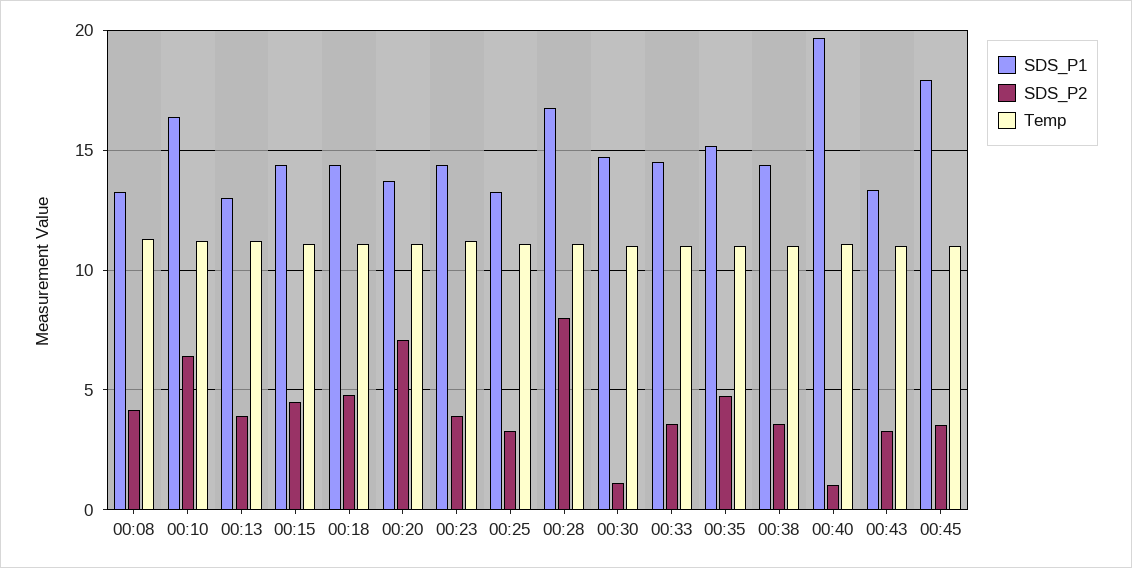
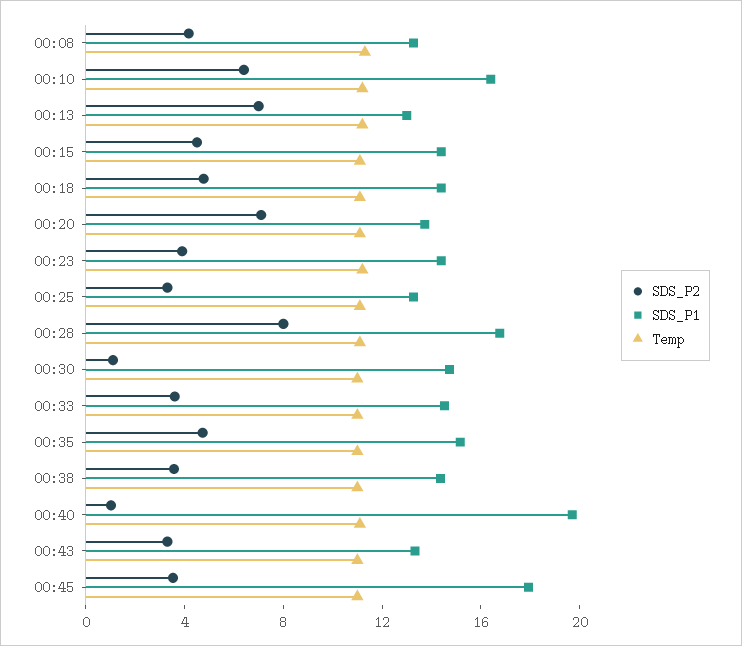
  {
    "SDS_P1": {
      "00:08": 13.5,
      "00:10": 16.5,
      "00:13": 13,
      "00:15": 14.5,
      "00:18": 14.5,
      "00:20": 13.5,
      "00:23": 14.5,
      "00:25": 13.5,
      "00:28": 17,
      "00:30": 14.5,
      "00:33": 14.5,
      "00:35": 15,
      "00:38": 14.5,
      "00:40": 19.5,
      "00:43": 13.5,
      "00:45": 18
    },
    "SDS_P2": {
      "00:08": 4,
      "00:10": 6.5,
-     "00:13": 4,
+     "00:13": 7,
      "00:15": 4.5,
      "00:18": 5,
      "00:20": 7,
      "00:23": 4,
      "00:25": 3.5,
      "00:28": 8,
      "00:30": 1,
      "00:33": 3.5,
      "00:35": 4.5,
      "00:38": 3.5,
      "00:40": 1,
      "00:43": 3.5,
      "00:45": 3.5
    },
    "Temp": {
      "00:08": 11.5,
      "00:10": 11,
      "00:13": 11,
      "00:15": 11,
      "00:18": 11,
      "00:20": 11,
      "00:23": 11,
      "00:25": 11,
      "00:28": 11,
      "00:30": 11,
      "00:33": 11,
      "00:35": 11,
      "00:38": 11,
      "00:40": 11,
      "00:43": 11,
      "00:45": 11
    }
  }

